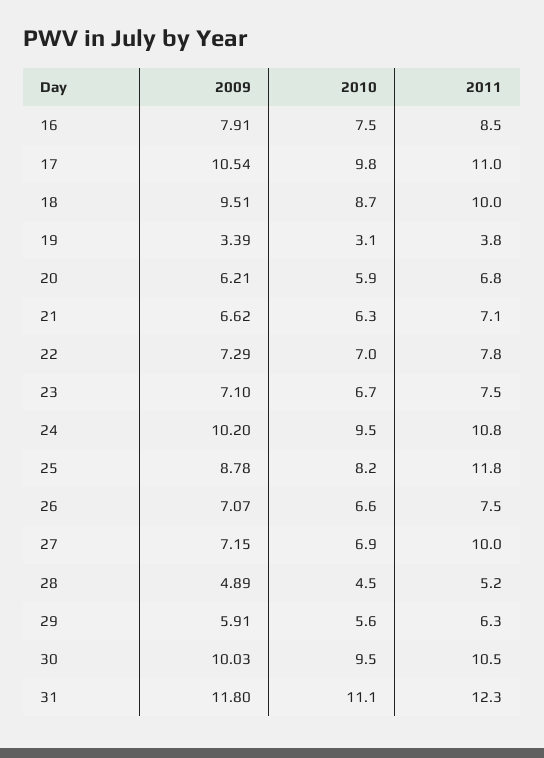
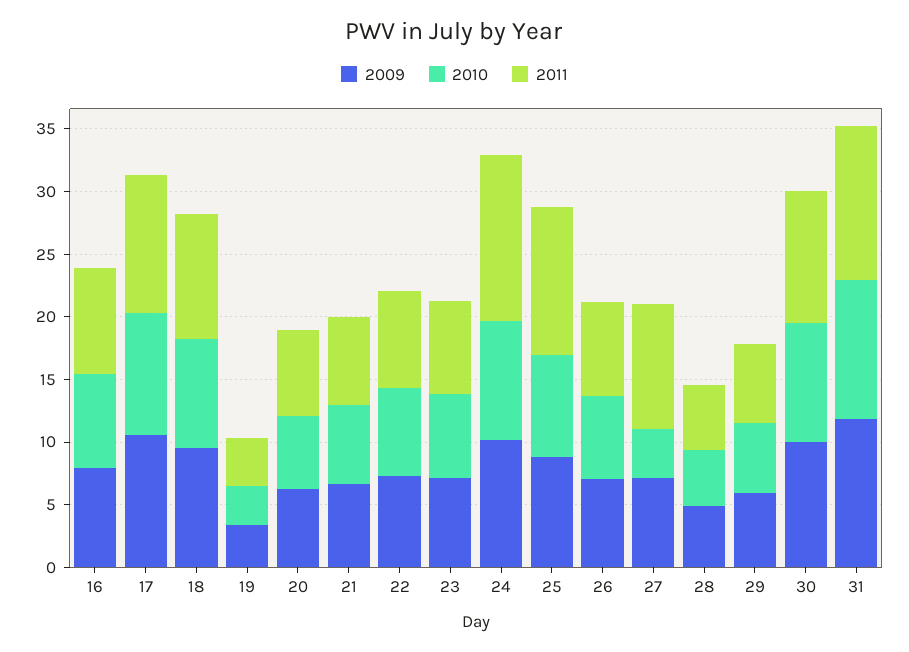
  {
    "2009": {
      "16": 7.91,
      "17": 10.54,
      "18": 9.51,
      "19": 3.39,
      "20": 6.21,
      "21": 6.62,
      "22": 7.29,
      "23": 7.1,
      "24": 10.2,
      "25": 8.78,
      "26": 7.07,
      "27": 7.15,
      "28": 4.89,
      "29": 5.91,
      "30": 10.03,
      "31": 11.8
    },
    "2010": {
      "16": 7.5,
      "17": 9.8,
      "18": 8.7,
      "19": 3.1,
      "20": 5.9,
      "21": 6.3,
      "22": 7,
      "23": 6.7,
      "24": 9.5,
      "25": 8.2,
      "26": 6.6,
-     "27": 6.9,
+     "27": 4,
      "28": 4.5,
      "29": 5.6,
      "30": 9.5,
      "31": 11.1
    },
    "2011": {
      "16": 8.5,
      "17": 11,
      "18": 10,
      "19": 3.8,
      "20": 6.8,
      "21": 7.1,
      "22": 7.8,
      "23": 7.5,
-     "24": 10.8,
+     "24": 13,
      "25": 11.8,
      "26": 7.5,
      "27": 10,
      "28": 5.2,
      "29": 6.3,
      "30": 10.5,
      "31": 12.3
    }
  }

